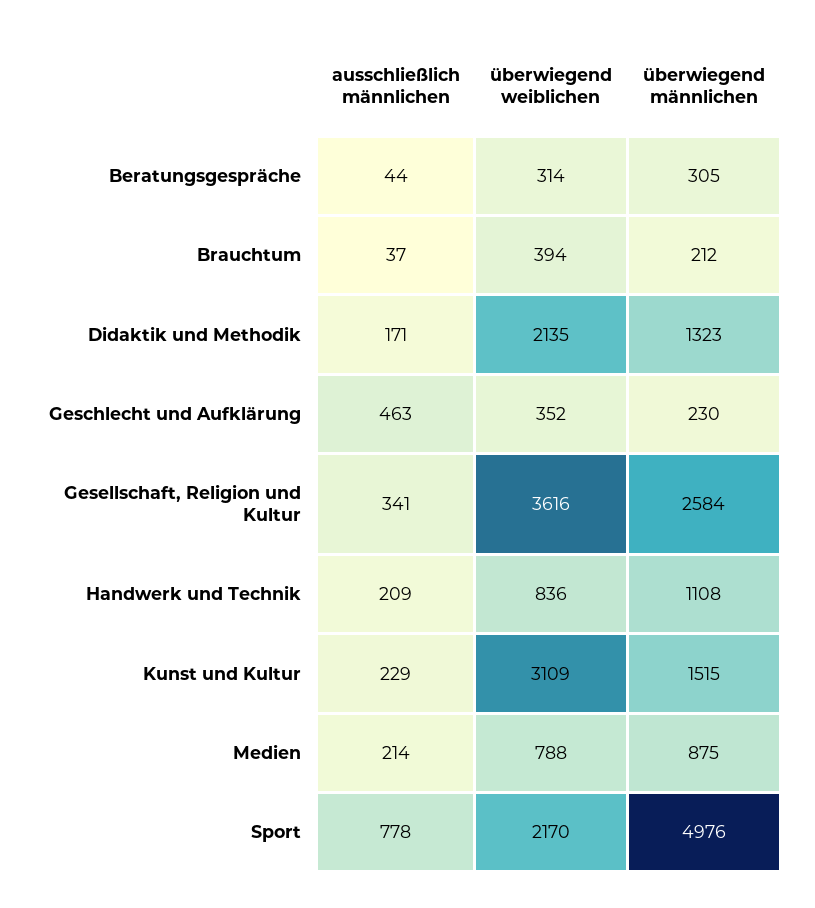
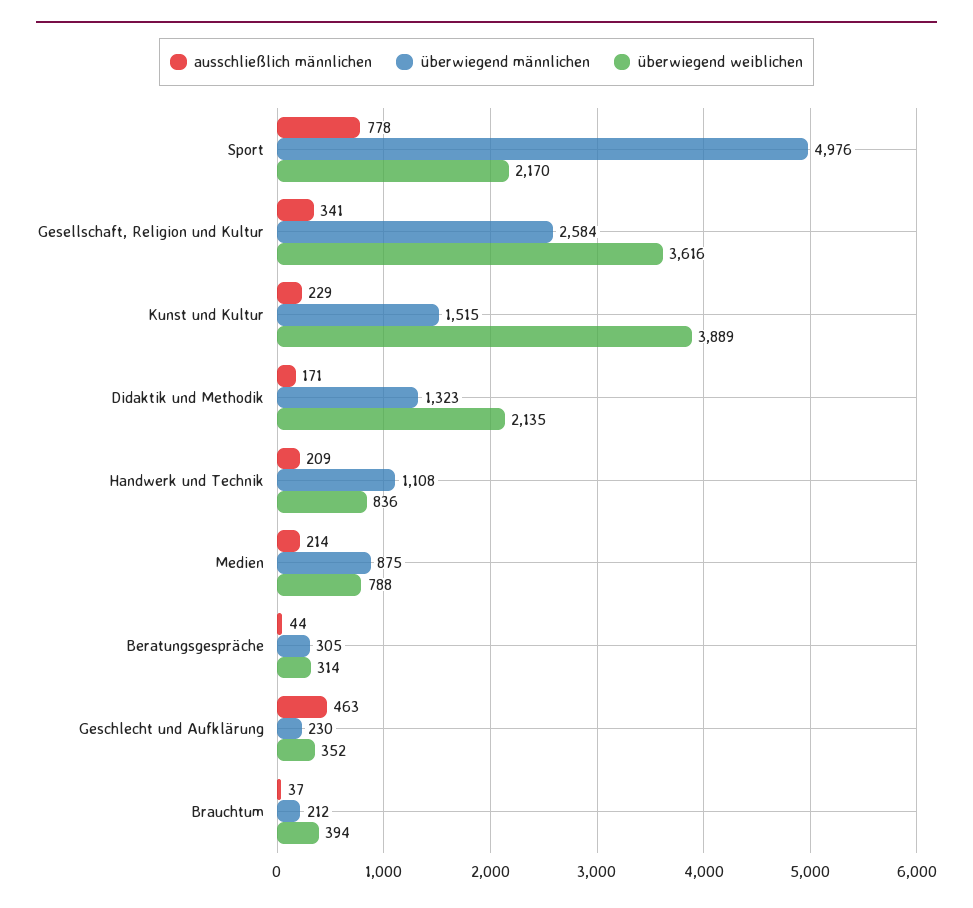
  {
    "ausschließlich männlichen": {
      "Beratungsgespräche": 44,
      "Brauchtum": 37,
      "Didaktik und Methodik": 171,
      "Geschlecht und Aufklärung": 463,
      "Gesellschaft, Religion und Kultur": 341,
      "Handwerk und Technik": 209,
      "Kunst und Kultur": 229,
      "Medien": 214,
      "Sport": 778
    },
    "überwiegend weiblichen": {
      "Beratungsgespräche": 314,
      "Brauchtum": 394,
      "Didaktik und Methodik": 2135,
      "Geschlecht und Aufklärung": 352,
      "Gesellschaft, Religion und Kultur": 3616,
      "Handwerk und Technik": 836,
-     "Kunst und Kultur": 3109,
+     "Kunst und Kultur": 3889,
      "Medien": 788,
      "Sport": 2170
    },
    "überwiegend männlichen": {
      "Beratungsgespräche": 305,
      "Brauchtum": 212,
      "Didaktik und Methodik": 1323,
      "Geschlecht und Aufklärung": 230,
      "Gesellschaft, Religion und Kultur": 2584,
      "Handwerk und Technik": 1108,
      "Kunst und Kultur": 1515,
      "Medien": 875,
      "Sport": 4976
    }
  }

